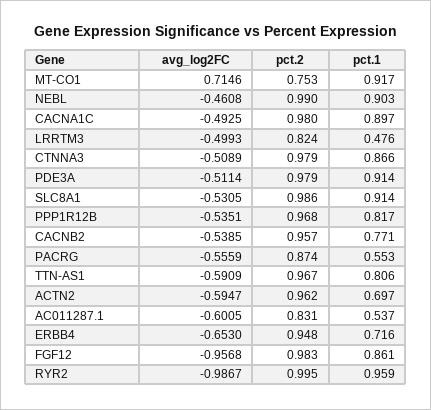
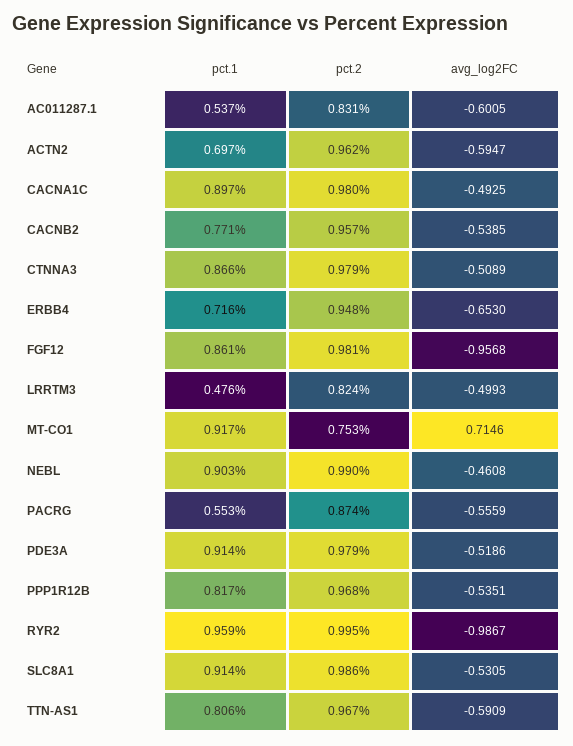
  {
    "avg_log2FC": {
      "MT-CO1": 0.7146,
      "NEBL": -0.4608,
      "CACNA1C": -0.4925,
      "LRRTM3": -0.4993,
      "CTNNA3": -0.5089,
-     "PDE3A": -0.5114,
+     "PDE3A": -0.5186,
      "SLC8A1": -0.5305,
      "PPP1R12B": -0.5351,
      "CACNB2": -0.5385,
      "PACRG": -0.5559,
      "TTN-AS1": -0.5909,
      "ACTN2": -0.5947,
      "AC011287.1": -0.6005,
      "ERBB4": -0.653,
      "FGF12": -0.9568,
      "RYR2": -0.9867
    },
    "pct.2": {
      "MT-CO1": 0.753,
      "NEBL": 0.99,
      "CACNA1C": 0.98,
      "LRRTM3": 0.824,
      "CTNNA3": 0.979,
      "PDE3A": 0.979,
      "SLC8A1": 0.986,
      "PPP1R12B": 0.968,
      "CACNB2": 0.957,
      "PACRG": 0.874,
      "TTN-AS1": 0.967,
      "ACTN2": 0.962,
      "AC011287.1": 0.831,
      "ERBB4": 0.948,
-     "FGF12": 0.983,
+     "FGF12": 0.981,
      "RYR2": 0.995
    },
    "pct.1": {
      "MT-CO1": 0.917,
      "NEBL": 0.903,
      "CACNA1C": 0.897,
      "LRRTM3": 0.476,
      "CTNNA3": 0.866,
      "PDE3A": 0.914,
      "SLC8A1": 0.914,
      "PPP1R12B": 0.817,
      "CACNB2": 0.771,
      "PACRG": 0.553,
      "TTN-AS1": 0.806,
      "ACTN2": 0.697,
      "AC011287.1": 0.537,
      "ERBB4": 0.716,
      "FGF12": 0.861,
      "RYR2": 0.959
    }
  }

